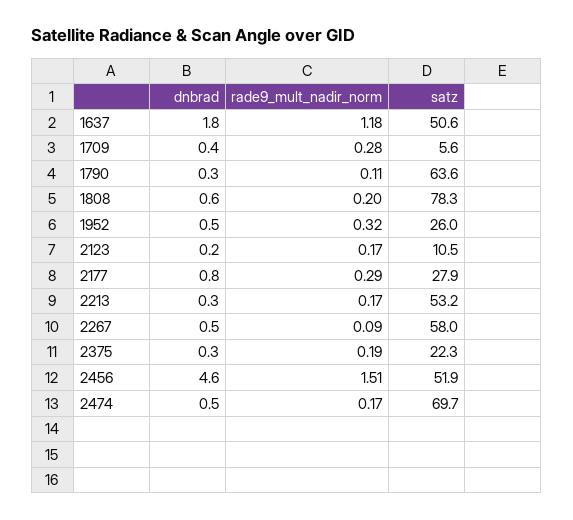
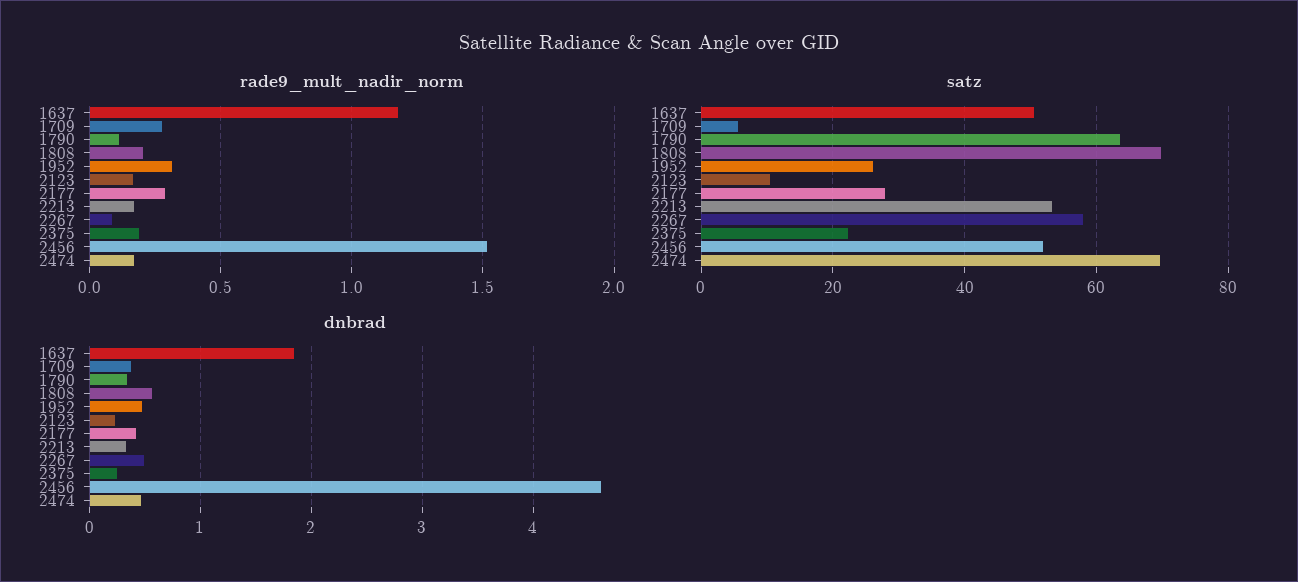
  {
    "dnbrad": {
      "1637": 1.8,
      "1709": 0.4,
      "1790": 0.3,
      "1808": 0.6,
      "1952": 0.5,
      "2123": 0.2,
-     "2177": 0.8,
+     "2177": 0.4,
      "2213": 0.3,
      "2267": 0.5,
      "2375": 0.3,
      "2456": 4.6,
      "2474": 0.5
    },
    "rade9_mult_nadir_norm": {
      "1637": 1.18,
      "1709": 0.28,
      "1790": 0.11,
      "1808": 0.2,
      "1952": 0.32,
      "2123": 0.17,
      "2177": 0.29,
      "2213": 0.17,
      "2267": 0.09,
      "2375": 0.19,
      "2456": 1.51,
      "2474": 0.17
    },
    "satz": {
      "1637": 50.6,
      "1709": 5.6,
      "1790": 63.6,
-     "1808": 78.3,
+     "1808": 70,
      "1952": 26,
      "2123": 10.5,
      "2177": 27.9,
      "2213": 53.2,
      "2267": 58,
      "2375": 22.3,
      "2456": 51.9,
      "2474": 69.7
    }
  }

